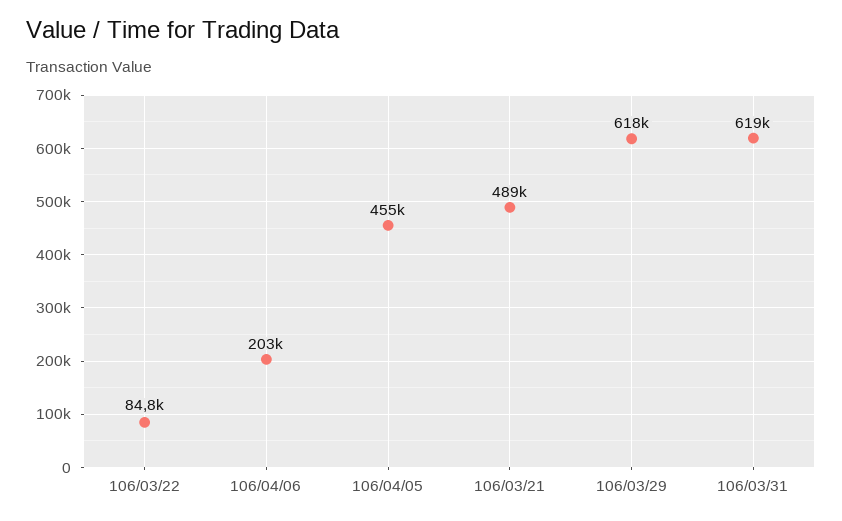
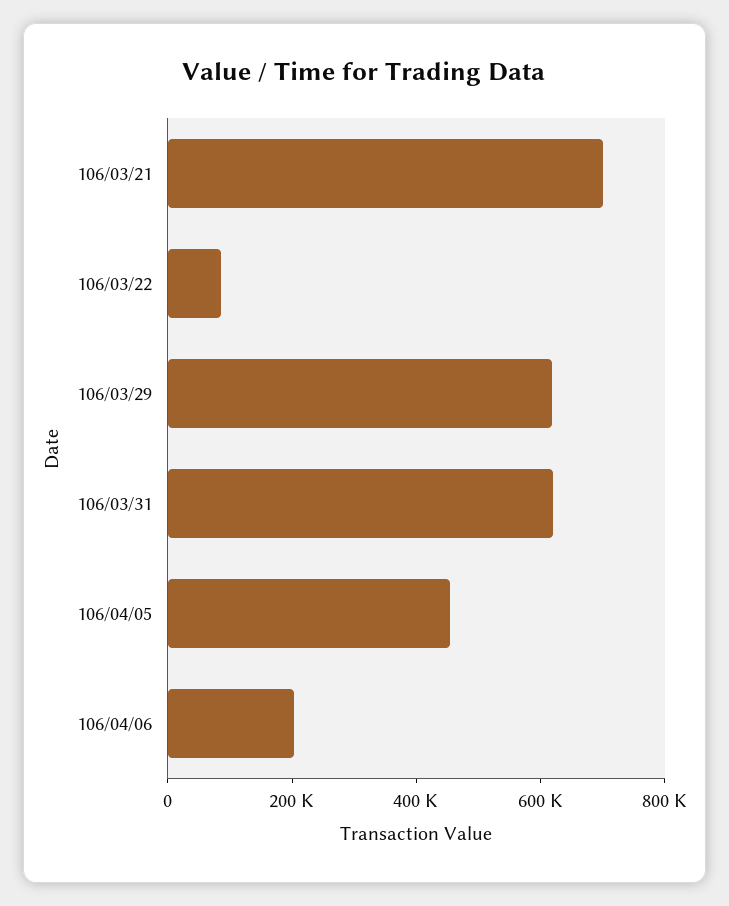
  {
    "106/03/22": 84800,
    "106/04/06": 203000,
    "106/04/05": 455000,
-   "106/03/21": 489000,
+   "106/03/21": 700000,
    "106/03/29": 618000,
    "106/03/31": 619000
  }

